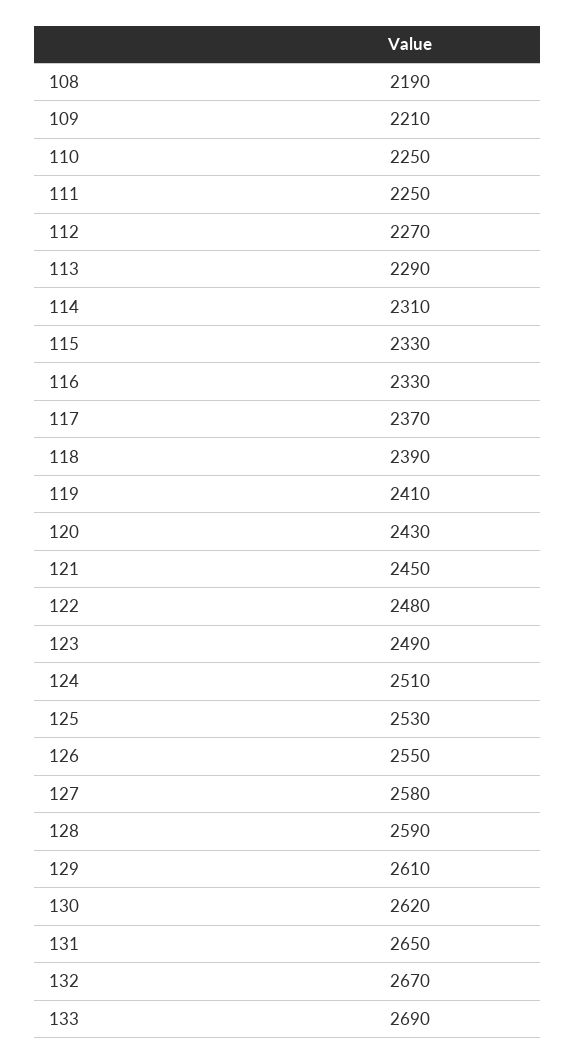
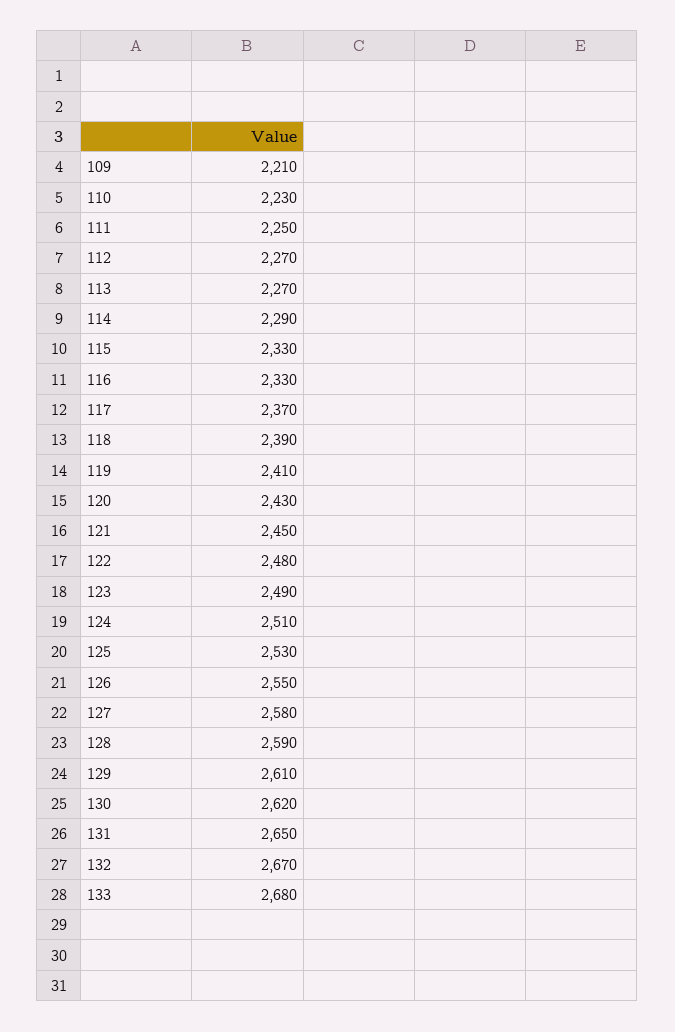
  {
-   "108": 2190,
    "109": 2210,
-   "110": 2250,
+   "110": 2230,
    "111": 2250,
    "112": 2270,
-   "113": 2290,
+   "113": 2270,
-   "114": 2310,
+   "114": 2290,
    "115": 2330,
    "116": 2330,
    "117": 2370,
    "118": 2390,
    "119": 2410,
    "120": 2430,
    "121": 2450,
    "122": 2480,
    "123": 2490,
    "124": 2510,
    "125": 2530,
    "126": 2550,
    "127": 2580,
    "128": 2590,
    "129": 2610,
    "130": 2620,
    "131": 2650,
    "132": 2670,
-   "133": 2690
+   "133": 2680
  }

